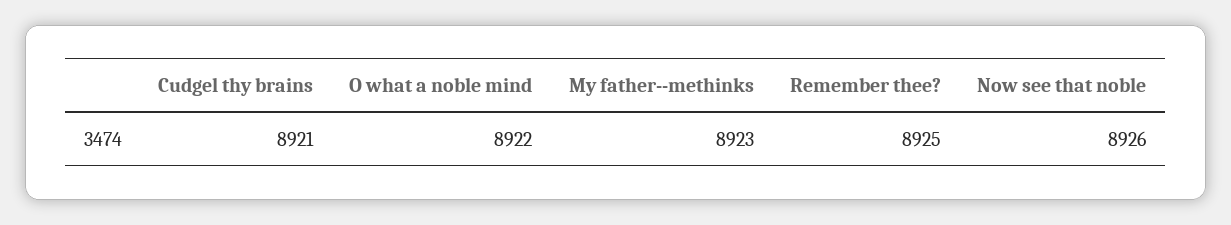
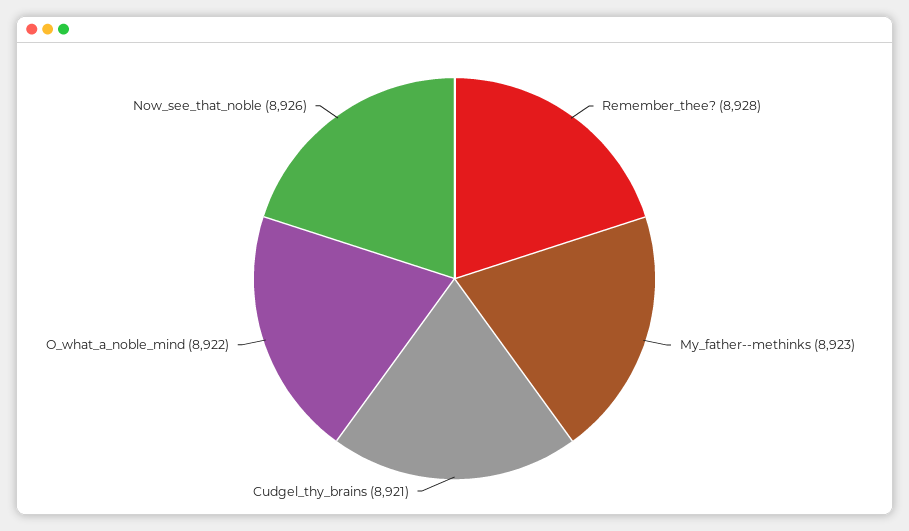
  {
    "Cudgel thy brains": 8921,
    "O what a noble mind": 8922,
    "My father--methinks": 8923,
-   "Remember thee?": 8925,
+   "Remember thee?": 8928,
    "Now see that noble": 8926
  }

